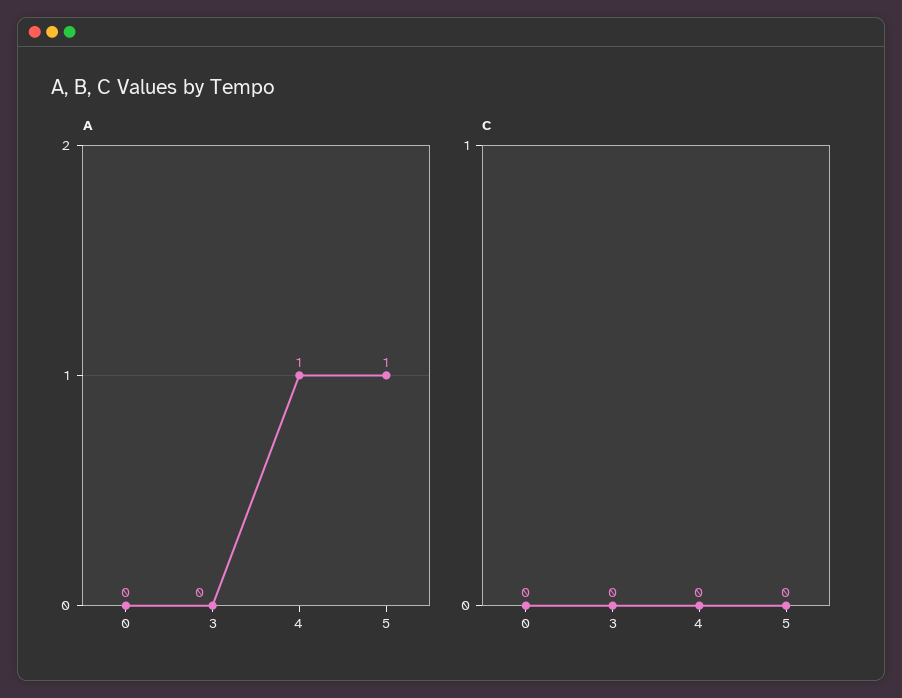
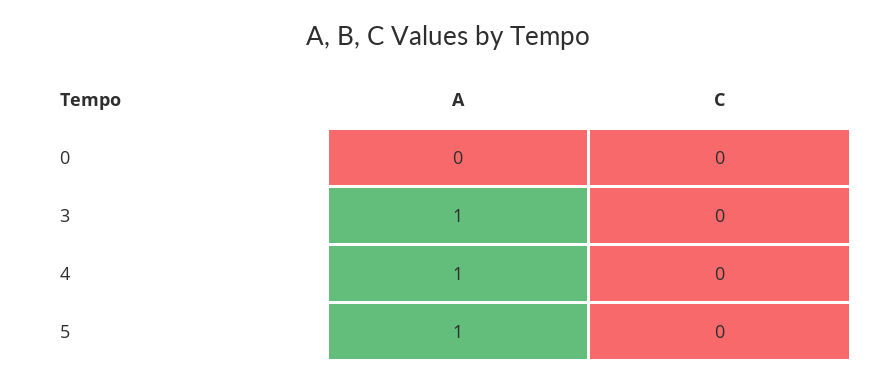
  {
    "A": {
      "0": 0,
-     "3": 0,
+     "3": 1,
      "4": 1,
      "5": 1
    },
    "C": {
      "0": 0,
      "3": 0,
      "4": 0,
      "5": 0
    }
  }

